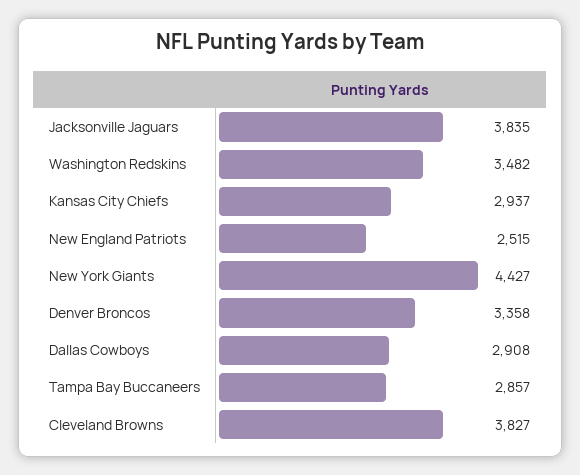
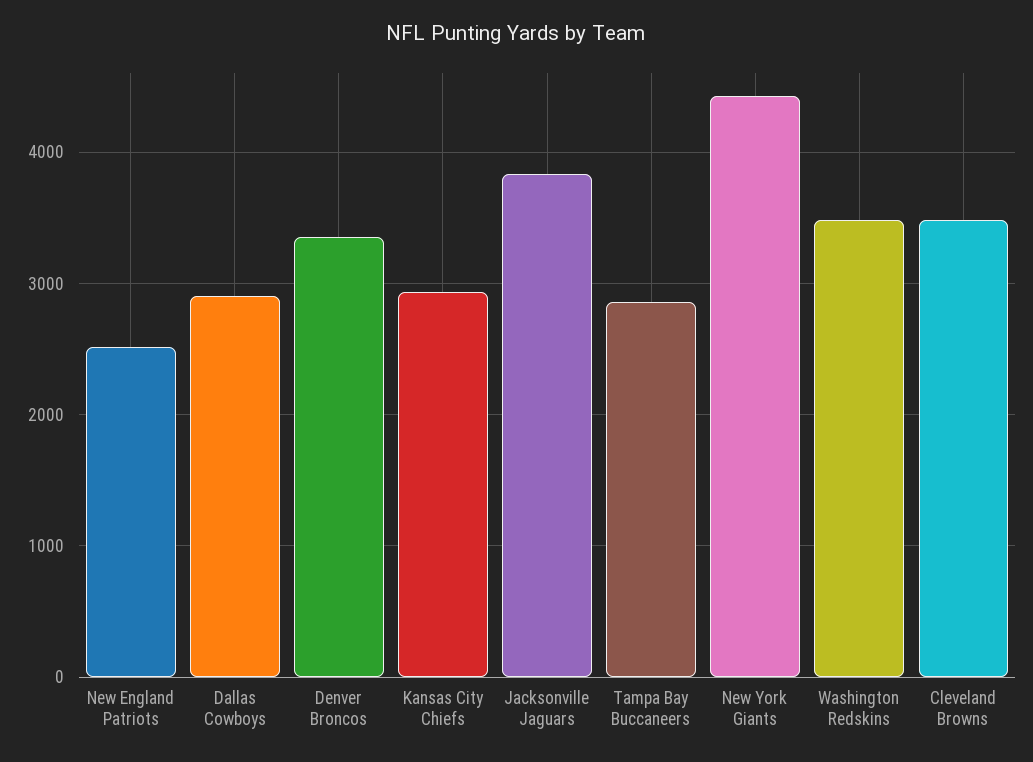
  {
    "Jacksonville Jaguars": 3835,
    "Washington Redskins": 3482,
    "Kansas City Chiefs": 2937,
    "New England Patriots": 2515,
    "New York Giants": 4427,
    "Denver Broncos": 3358,
    "Dallas Cowboys": 2908,
    "Tampa Bay Buccaneers": 2857,
-   "Cleveland Browns": 3827
+   "Cleveland Browns": 3500
  }

